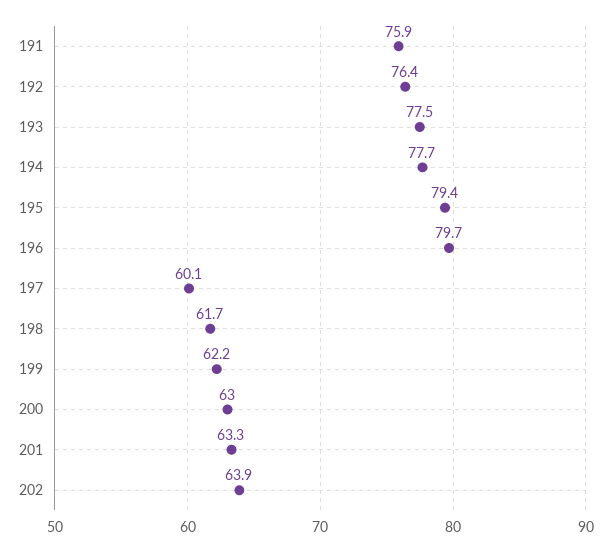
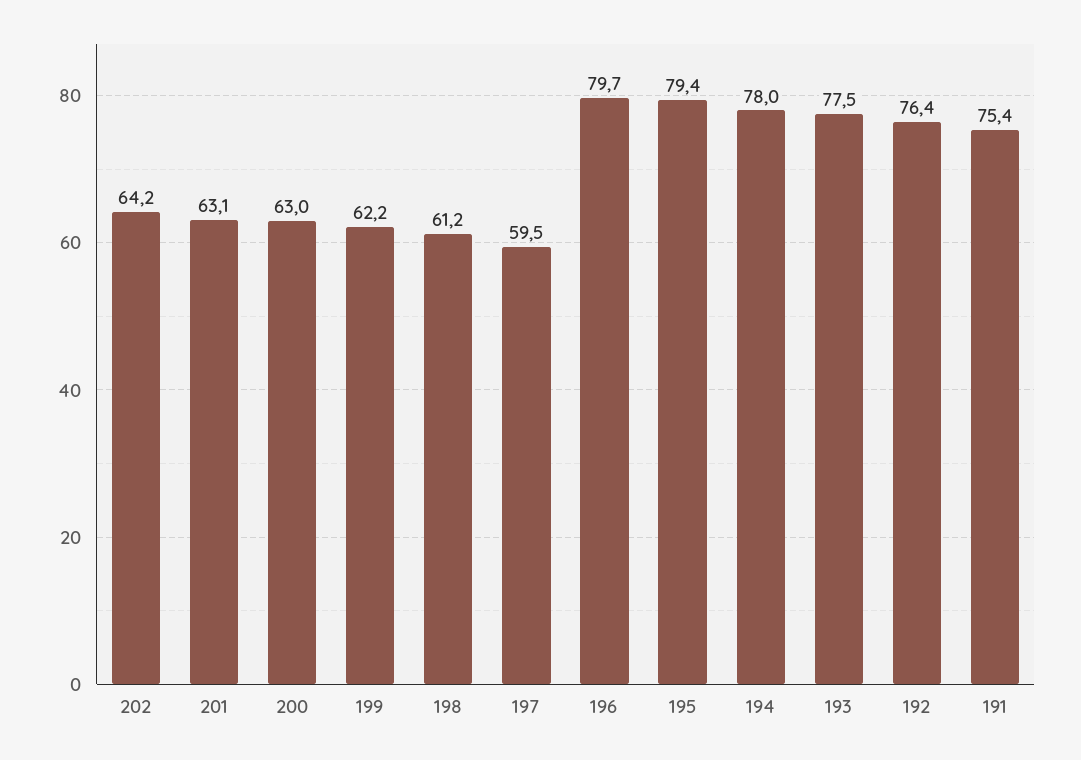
  {
-   "191": 75.9,
+   "191": 75.4,
    "192": 76.4,
    "193": 77.5,
-   "194": 77.7,
+   "194": 78,
    "195": 79.4,
    "196": 79.7,
-   "197": 60.1,
+   "197": 59.5,
-   "198": 61.7,
+   "198": 61.2,
    "199": 62.2,
    "200": 63,
-   "201": 63.3,
+   "201": 63.1,
-   "202": 63.9
+   "202": 64.2
  }

